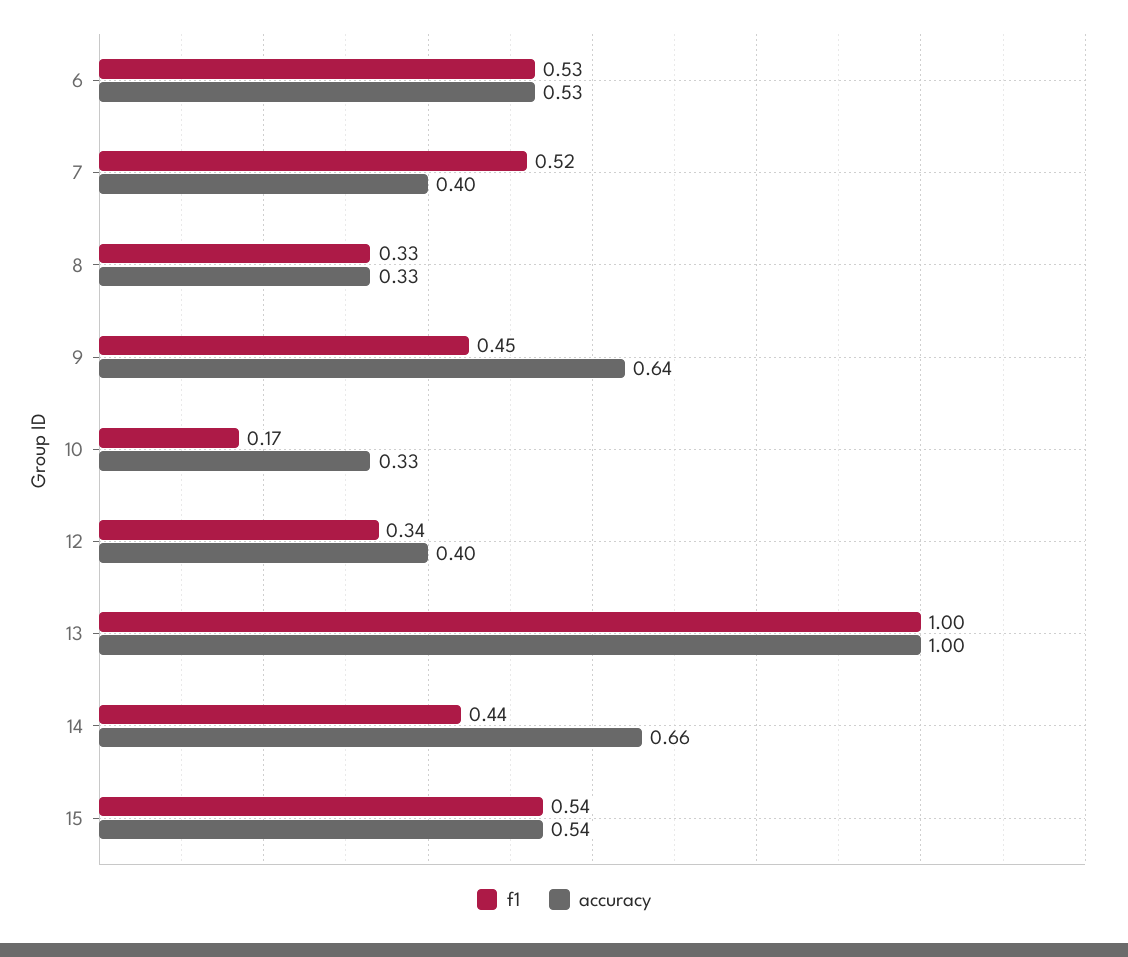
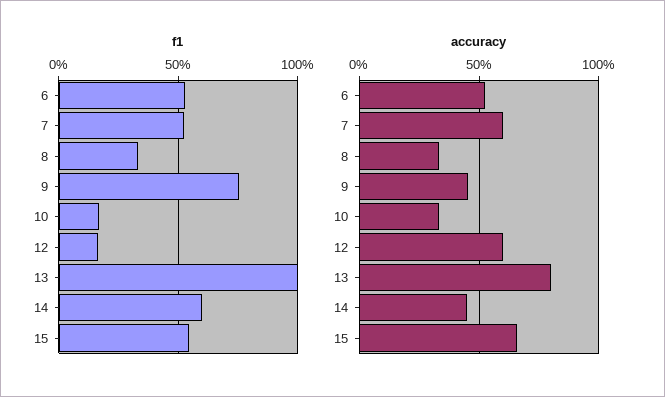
  {
    "f1": {
      "6": 0.53,
      "7": 0.52,
      "8": 0.33,
-     "9": 0.45,
+     "9": 0.75,
      "10": 0.17,
-     "12": 0.34,
+     "12": 0.15,
      "13": 1,
-     "14": 0.44,
+     "14": 0.6,
      "15": 0.54
    },
    "accuracy": {
      "6": 0.53,
-     "7": 0.4,
+     "7": 0.6,
      "8": 0.33,
-     "9": 0.64,
+     "9": 0.45,
      "10": 0.33,
-     "12": 0.4,
+     "12": 0.6,
-     "13": 1,
+     "13": 0.8,
-     "14": 0.66,
+     "14": 0.45,
-     "15": 0.54
+     "15": 0.65
    }
  }

